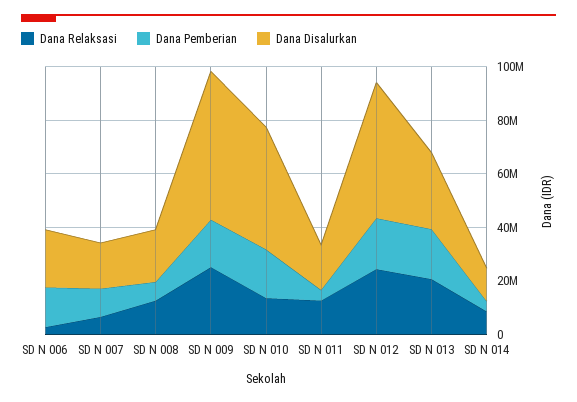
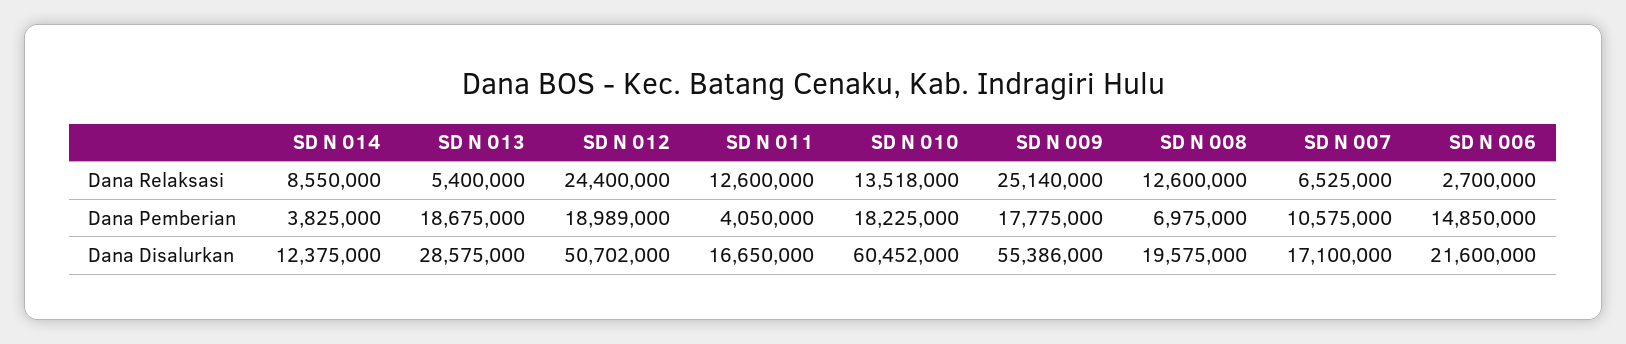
  {
    "Dana Relaksasi": {
      "SD N 006": 2700000,
      "SD N 007": 6525000,
      "SD N 008": 12600000,
      "SD N 009": 25140000,
      "SD N 010": 13518000,
      "SD N 011": 12600000,
      "SD N 012": 24400000,
-     "SD N 013": 20000000,
+     "SD N 013": 5400000,
      "SD N 014": 8550000
    },
    "Dana Pemberian": {
      "SD N 006": 14850000,
      "SD N 007": 10575000,
      "SD N 008": 6975000,
      "SD N 009": 17775000,
      "SD N 010": 18225000,
      "SD N 011": 4050000,
      "SD N 012": 18989000,
      "SD N 013": 18675000,
      "SD N 014": 3825000
    },
    "Dana Disalurkan": {
      "SD N 006": 21600000,
      "SD N 007": 17100000,
      "SD N 008": 19575000,
      "SD N 009": 55386000,
-     "SD N 010": 45000000,
+     "SD N 010": 60452000,
      "SD N 011": 16650000,
      "SD N 012": 50702000,
      "SD N 013": 28575000,
      "SD N 014": 12375000
    }
  }

